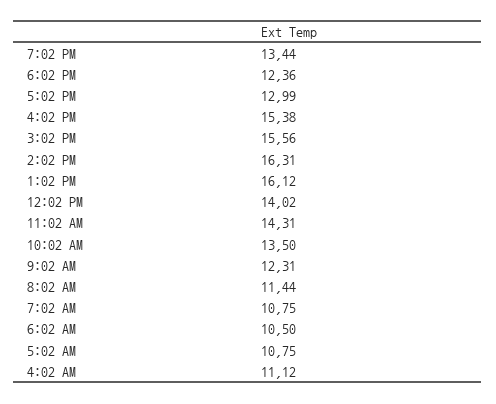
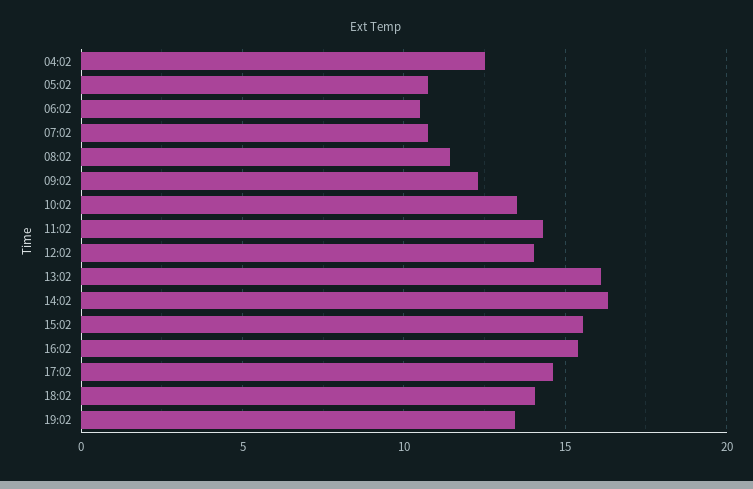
  {
    "7:02 PM": 13.44,
-   "6:02 PM": 12.36,
+   "6:02 PM": 14,
-   "5:02 PM": 12.99,
+   "5:02 PM": 14.5,
    "4:02 PM": 15.38,
    "3:02 PM": 15.56,
    "2:02 PM": 16.31,
    "1:02 PM": 16.12,
    "12:02 PM": 14.02,
    "11:02 AM": 14.31,
    "10:02 AM": 13.5,
    "9:02 AM": 12.31,
    "8:02 AM": 11.44,
    "7:02 AM": 10.75,
    "6:02 AM": 10.5,
    "5:02 AM": 10.75,
-   "4:02 AM": 11.12
+   "4:02 AM": 12.5
  }

